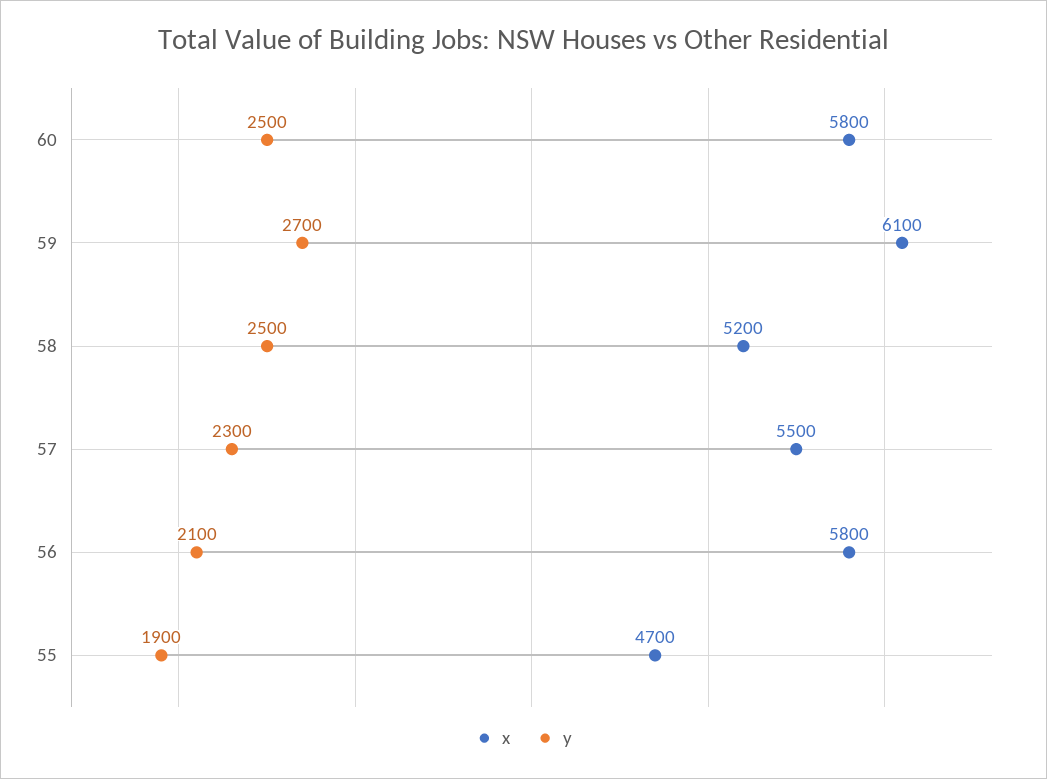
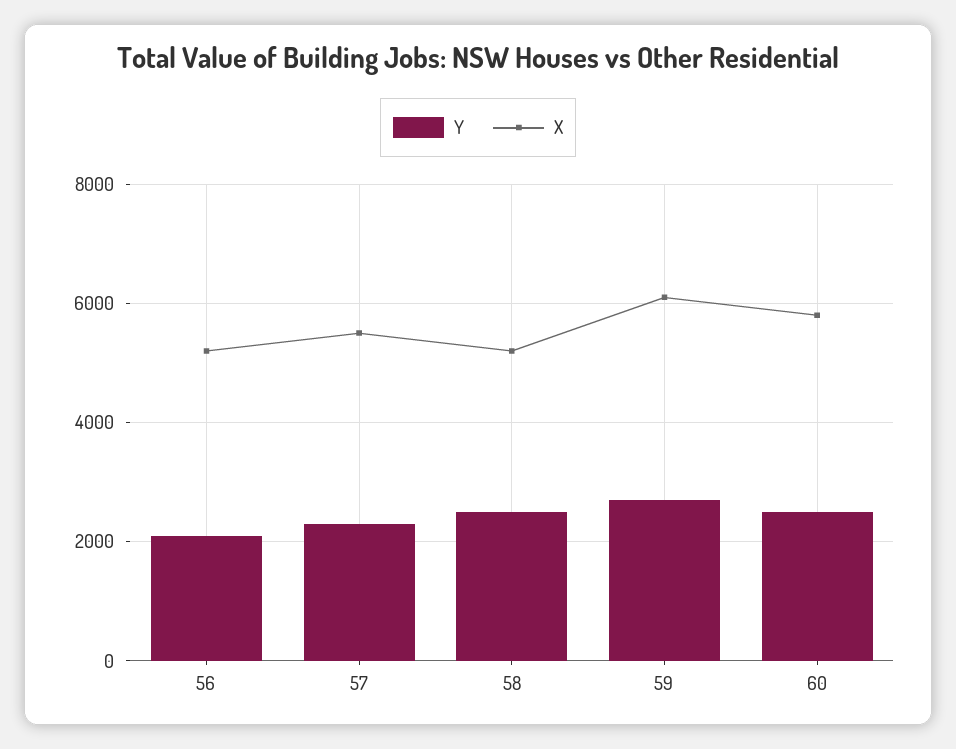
  {
    "x": {
      "60": 5800,
      "59": 6100,
      "58": 5200,
      "57": 5500,
-     "56": 5800,
+     "56": 5200
-     "55": 4700
    },
    "y": {
      "60": 2500,
      "59": 2700,
      "58": 2500,
      "57": 2300,
-     "56": 2100,
+     "56": 2100
-     "55": 1900
    }
  }

